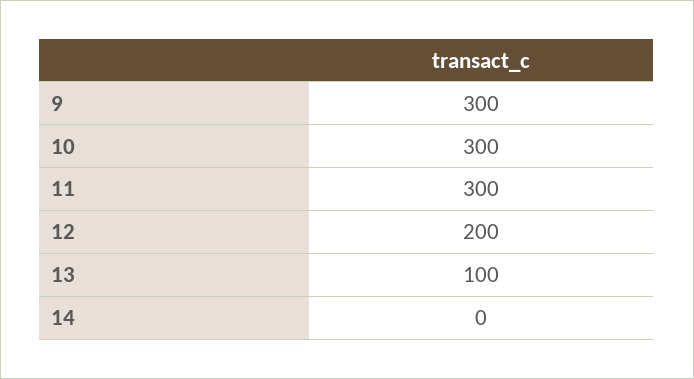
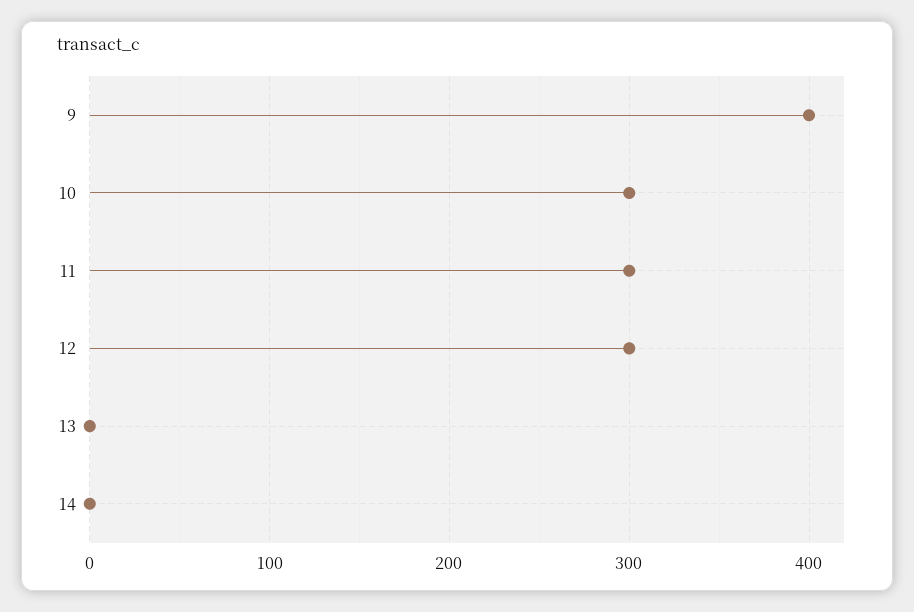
  {
-   "9": 300,
+   "9": 400,
    "10": 300,
    "11": 300,
-   "12": 200,
+   "12": 300,
-   "13": 100,
+   "13": 0,
    "14": 0
  }

